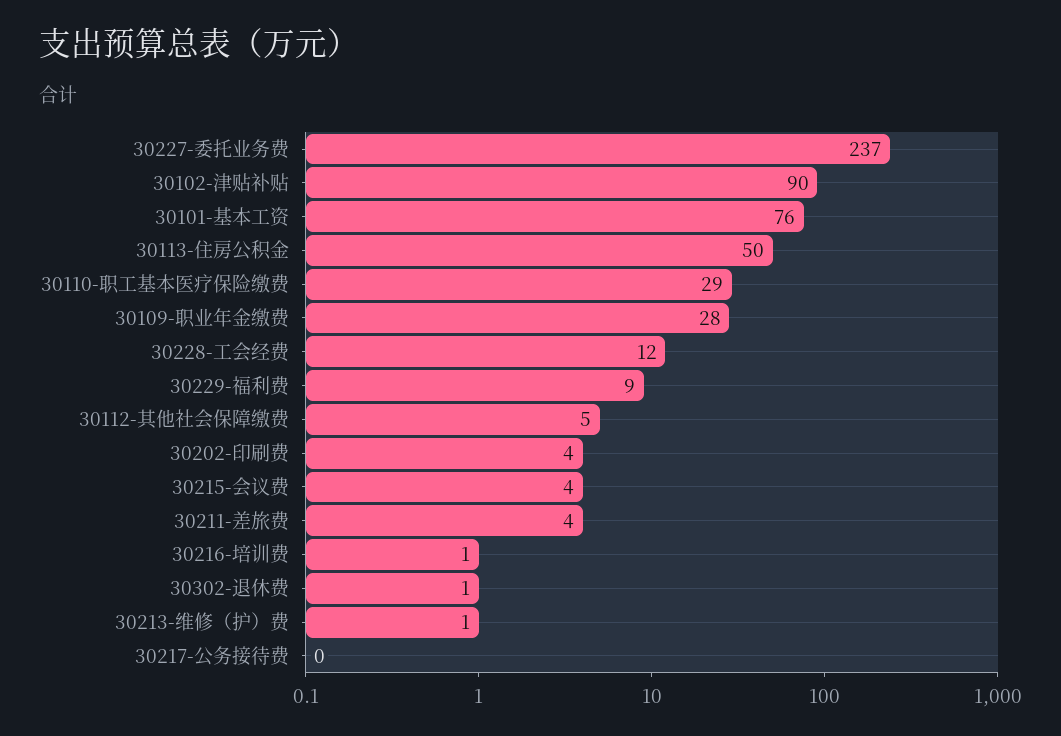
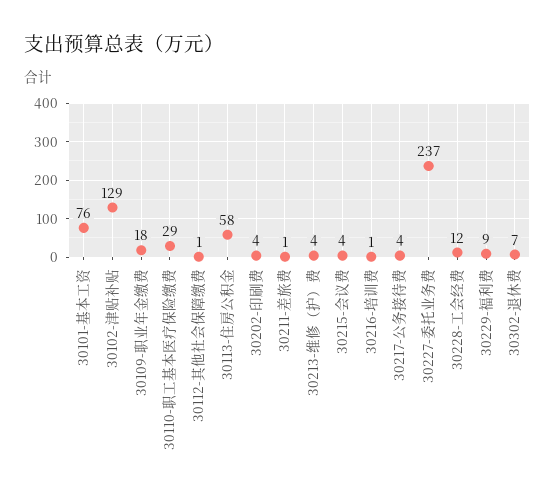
  {
    "30227-委托业务费": 237,
-   "30102-津贴补贴": 90,
+   "30102-津贴补贴": 129,
    "30101-基本工资": 76,
-   "30113-住房公积金": 50,
+   "30113-住房公积金": 58,
    "30110-职工基本医疗保险缴费": 29,
-   "30109-职业年金缴费": 28,
+   "30109-职业年金缴费": 18,
    "30228-工会经费": 12,
    "30229-福利费": 9,
-   "30112-其他社会保障缴费": 5,
+   "30112-其他社会保障缴费": 1,
    "30202-印刷费": 4,
    "30215-会议费": 4,
-   "30211-差旅费": 4,
+   "30211-差旅费": 1,
    "30216-培训费": 1,
-   "30302-退休费": 1,
+   "30302-退休费": 7,
-   "30213-维修（护）费": 1,
+   "30213-维修（护）费": 4,
-   "30217-公务接待费": 0
+   "30217-公务接待费": 4
  }

